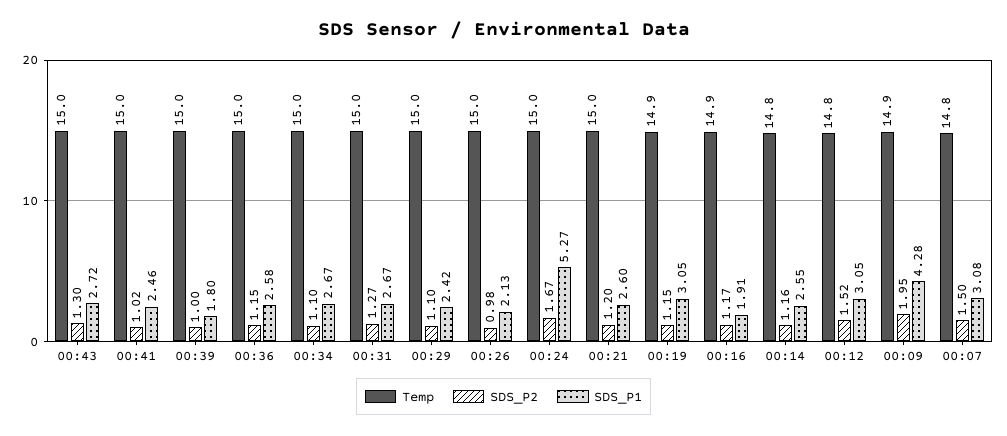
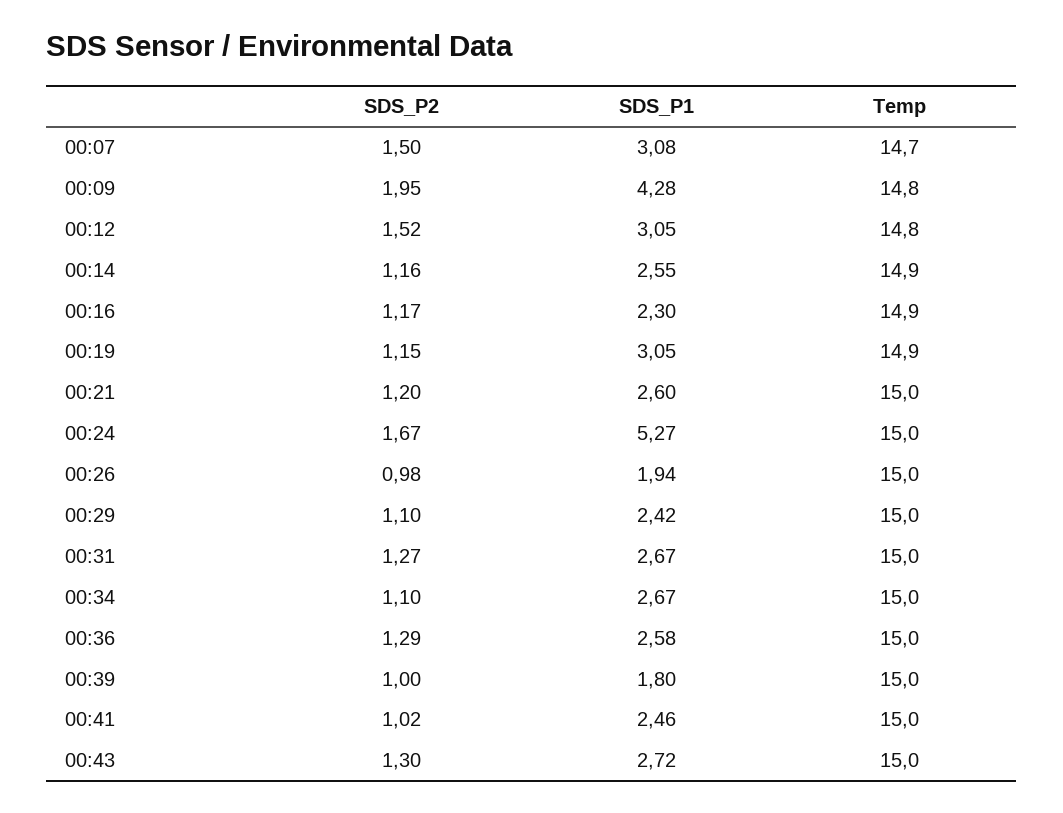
  {
    "Temp": {
      "00:43": 15,
      "00:41": 15,
      "00:39": 15,
      "00:36": 15,
      "00:34": 15,
      "00:31": 15,
      "00:29": 15,
      "00:26": 15,
      "00:24": 15,
      "00:21": 15,
      "00:19": 14.9,
      "00:16": 14.9,
-     "00:14": 14.8,
+     "00:14": 14.9,
      "00:12": 14.8,
-     "00:09": 14.9,
+     "00:09": 14.8,
-     "00:07": 14.8
+     "00:07": 14.7
    },
    "SDS_P2": {
      "00:43": 1.3,
      "00:41": 1.02,
      "00:39": 1,
-     "00:36": 1.15,
+     "00:36": 1.29,
      "00:34": 1.1,
      "00:31": 1.27,
      "00:29": 1.1,
      "00:26": 0.98,
      "00:24": 1.67,
      "00:21": 1.2,
      "00:19": 1.15,
      "00:16": 1.17,
      "00:14": 1.16,
      "00:12": 1.52,
      "00:09": 1.95,
      "00:07": 1.5
    },
    "SDS_P1": {
      "00:43": 2.72,
      "00:41": 2.46,
      "00:39": 1.8,
      "00:36": 2.58,
      "00:34": 2.67,
      "00:31": 2.67,
      "00:29": 2.42,
-     "00:26": 2.13,
+     "00:26": 1.94,
      "00:24": 5.27,
      "00:21": 2.6,
      "00:19": 3.05,
-     "00:16": 1.91,
+     "00:16": 2.3,
      "00:14": 2.55,
      "00:12": 3.05,
      "00:09": 4.28,
      "00:07": 3.08
    }
  }

